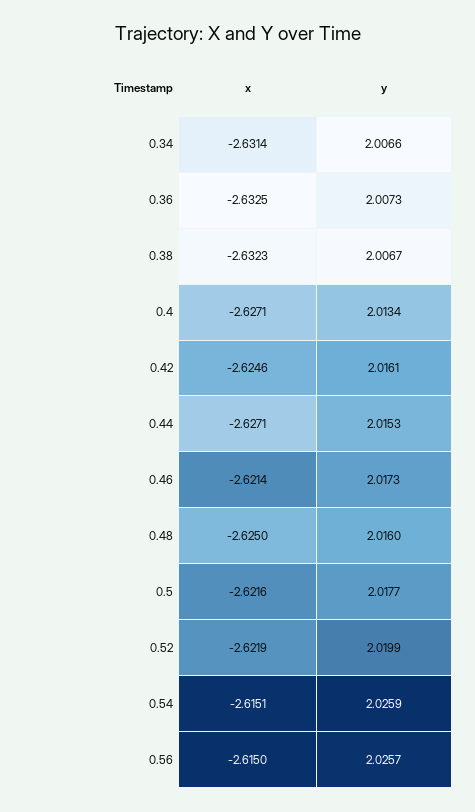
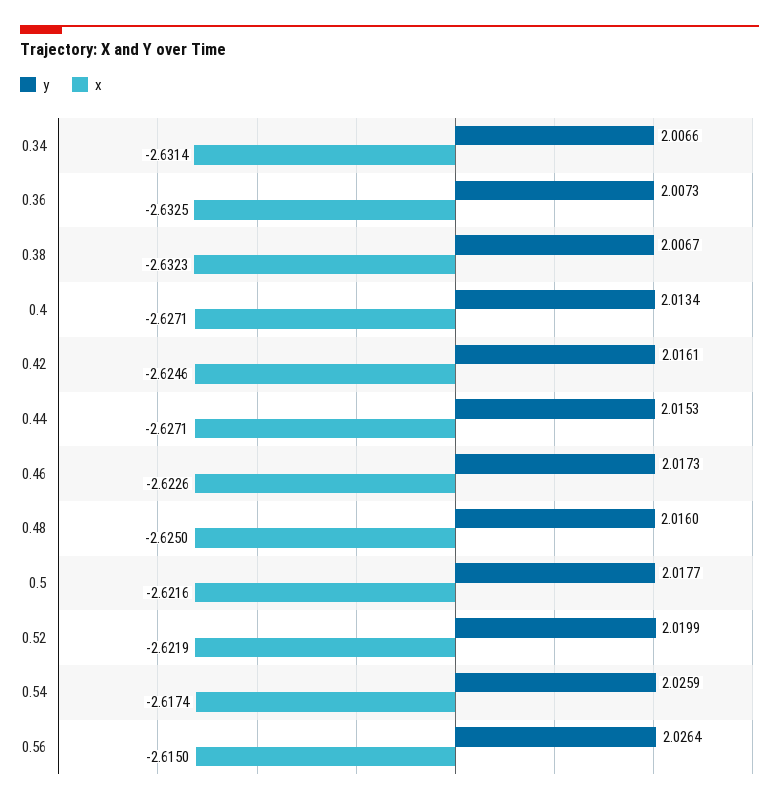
  {
    "x": {
      "0.34": -2.6314,
      "0.36": -2.6325,
      "0.38": -2.6323,
      "0.4": -2.6271,
      "0.42": -2.6246,
      "0.44": -2.6271,
-     "0.46": -2.6214,
+     "0.46": -2.6226,
      "0.48": -2.625,
      "0.5": -2.6216,
      "0.52": -2.6219,
-     "0.54": -2.6151,
+     "0.54": -2.6174,
      "0.56": -2.615
    },
    "y": {
      "0.34": 2.0066,
      "0.36": 2.0073,
      "0.38": 2.0067,
      "0.4": 2.0134,
      "0.42": 2.0161,
      "0.44": 2.0153,
      "0.46": 2.0173,
      "0.48": 2.016,
      "0.5": 2.0177,
      "0.52": 2.0199,
      "0.54": 2.0259,
-     "0.56": 2.0257
+     "0.56": 2.0264
    }
  }

